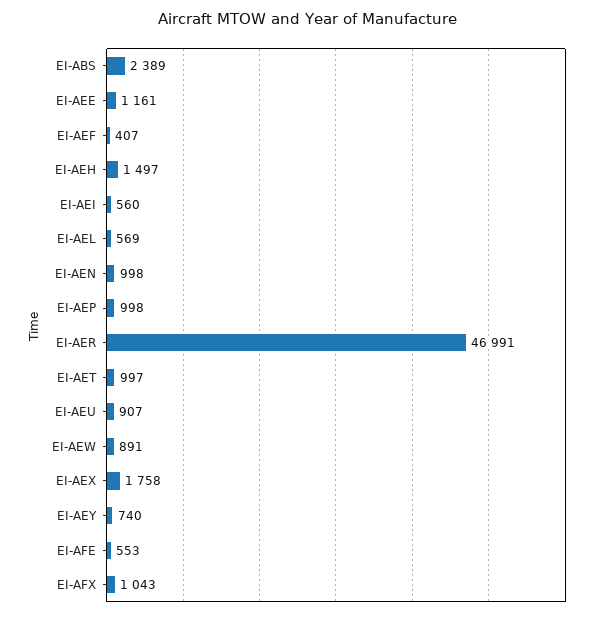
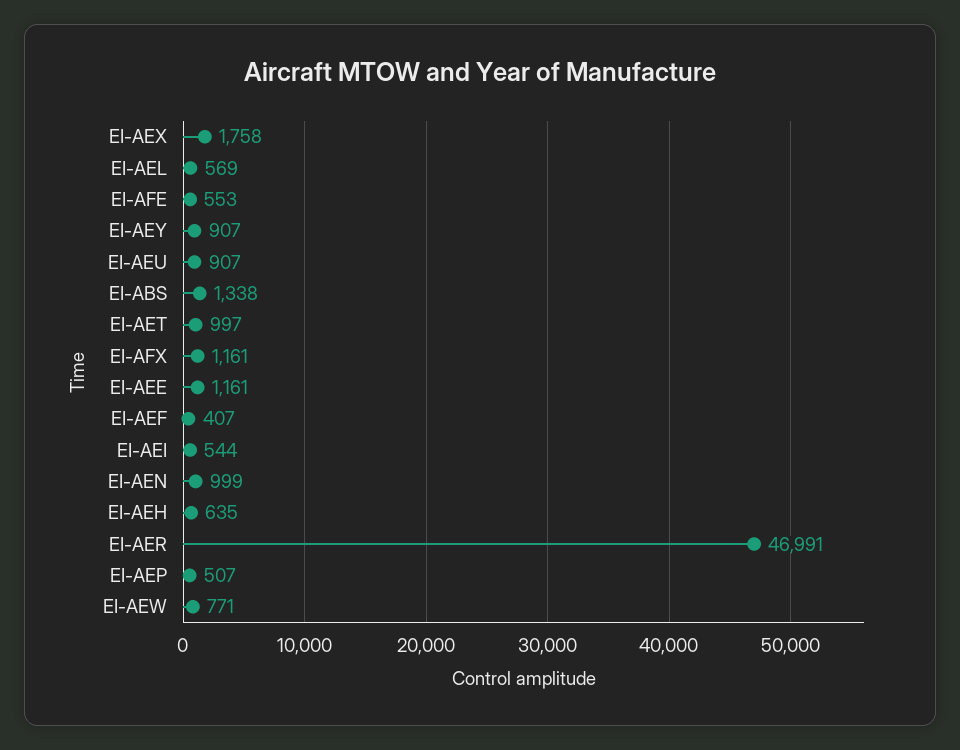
  {
-   "EI-ABS": 2389,
+   "EI-ABS": 1338,
    "EI-AEE": 1161,
    "EI-AEF": 407,
-   "EI-AEH": 1497,
+   "EI-AEH": 635,
-   "EI-AEI": 560,
+   "EI-AEI": 544,
    "EI-AEL": 569,
-   "EI-AEN": 998,
+   "EI-AEN": 999,
-   "EI-AEP": 998,
+   "EI-AEP": 507,
    "EI-AER": 46991,
    "EI-AET": 997,
    "EI-AEU": 907,
-   "EI-AEW": 891,
+   "EI-AEW": 771,
    "EI-AEX": 1758,
-   "EI-AEY": 740,
+   "EI-AEY": 907,
    "EI-AFE": 553,
-   "EI-AFX": 1043
+   "EI-AFX": 1161
  }

